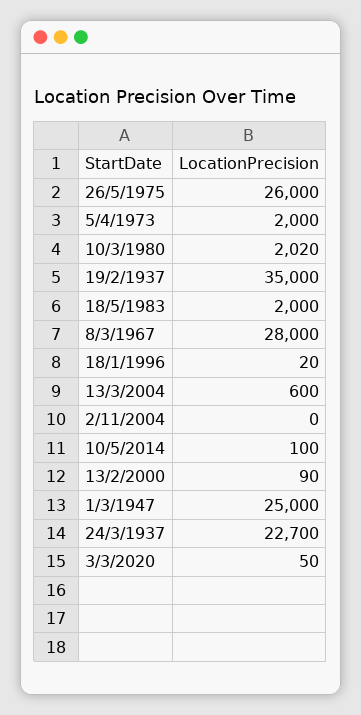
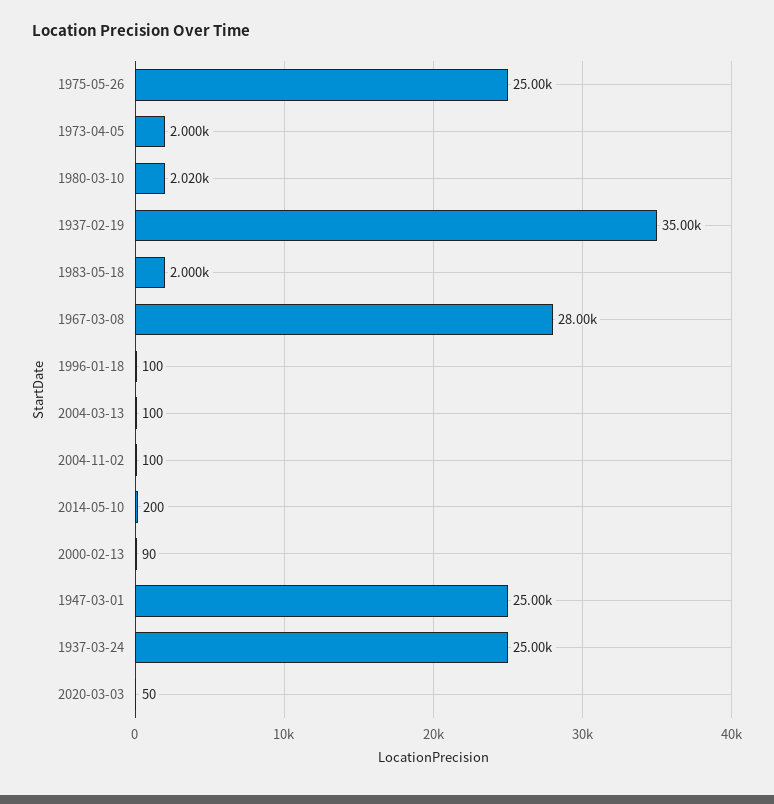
  {
-   "26/5/1975": 26000,
+   "26/5/1975": 25000,
    "5/4/1973": 2000,
    "10/3/1980": 2020,
    "19/2/1937": 35000,
    "18/5/1983": 2000,
    "8/3/1967": 28000,
-   "18/1/1996": 20,
+   "18/1/1996": 100,
-   "13/3/2004": 600,
+   "13/3/2004": 100,
-   "2/11/2004": 0,
+   "2/11/2004": 100,
-   "10/5/2014": 100,
+   "10/5/2014": 200,
    "13/2/2000": 90,
    "1/3/1947": 25000,
-   "24/3/1937": 22700,
+   "24/3/1937": 25000,
    "3/3/2020": 50
  }

